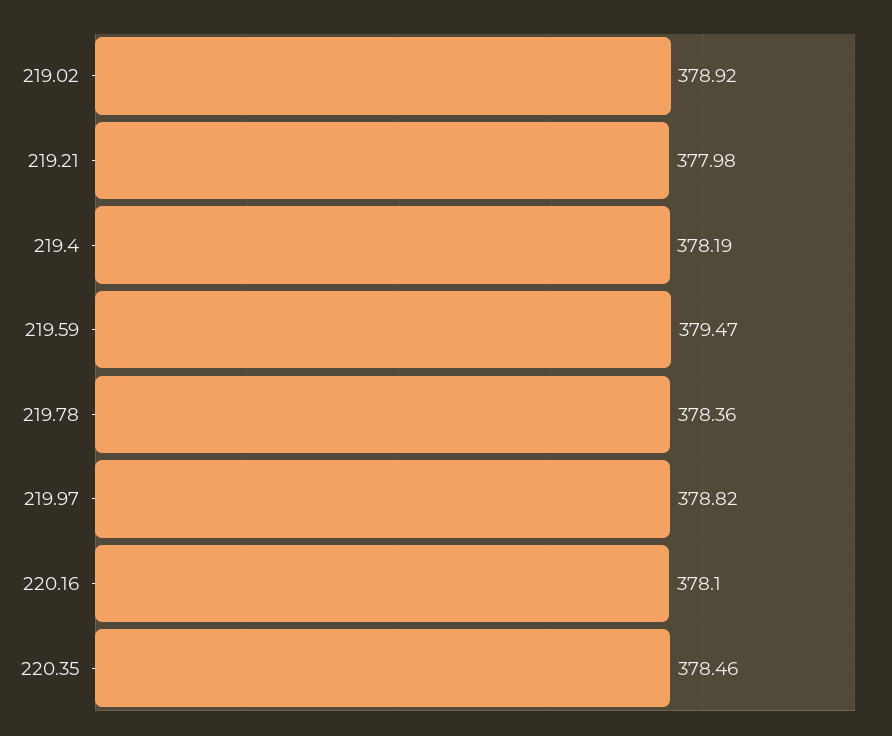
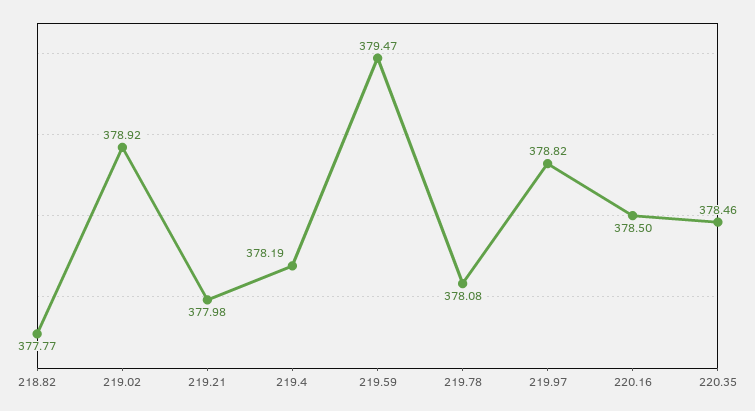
  {
    "219.02": 378.92,
    "219.21": 377.98,
    "219.4": 378.19,
    "219.59": 379.47,
-   "219.78": 378.36,
+   "219.78": 378.08,
    "219.97": 378.82,
-   "220.16": 378.1,
+   "220.16": 378.5,
-   "220.35": 378.46
+   "220.35": 378.46,
+   "218.82": 377.77
  }

